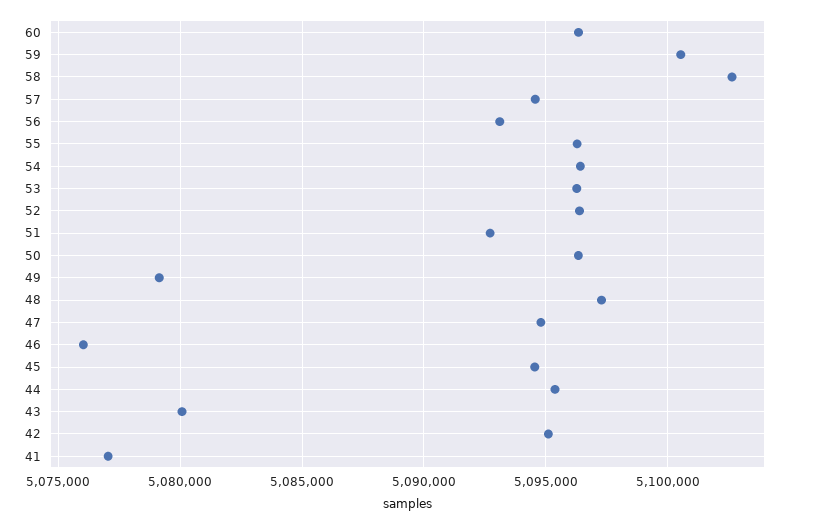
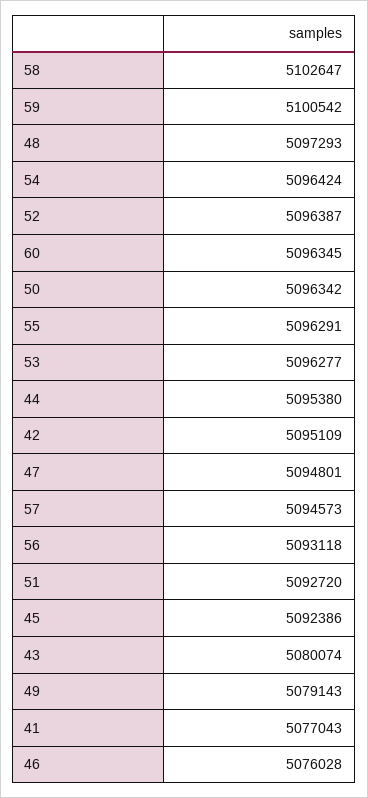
  {
    "60": 5096345,
    "59": 5100542,
    "58": 5102647,
    "57": 5094573,
    "56": 5093118,
    "55": 5096291,
    "54": 5096424,
    "53": 5096277,
    "52": 5096387,
    "51": 5092720,
    "50": 5096342,
    "49": 5079143,
    "48": 5097293,
    "47": 5094801,
    "46": 5076028,
-   "45": 5094500,
+   "45": 5092386,
    "44": 5095380,
    "43": 5080074,
    "42": 5095109,
    "41": 5077043
  }

